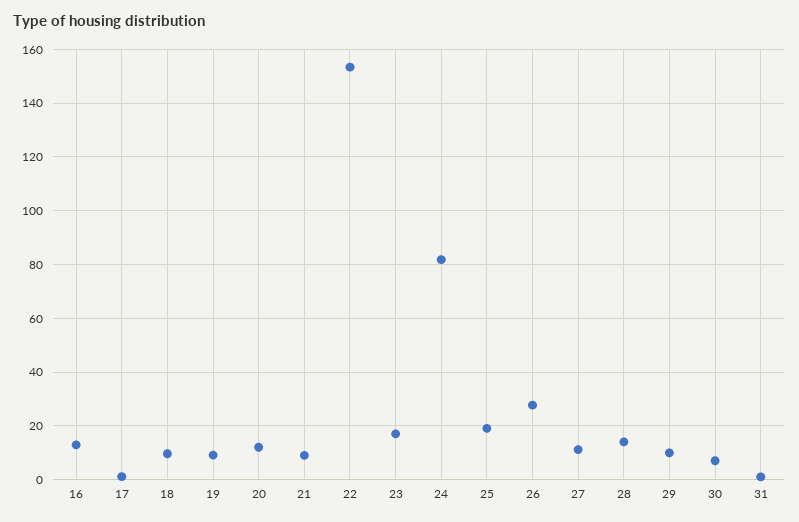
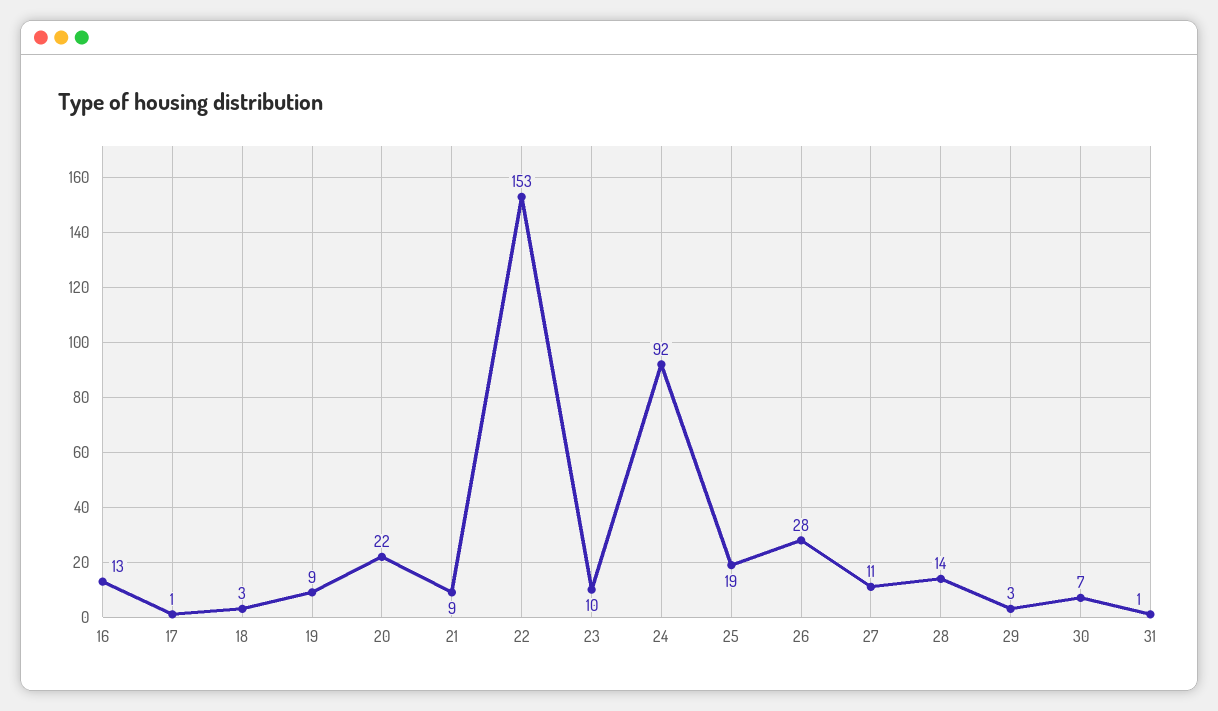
  {
    "16": 13,
    "17": 1,
-   "18": 10,
+   "18": 3,
    "19": 9,
-   "20": 12.5,
+   "20": 22,
    "21": 9,
    "22": 153,
-   "23": 17.5,
+   "23": 10,
-   "24": 82.5,
+   "24": 92,
    "25": 19,
    "26": 28,
    "27": 11,
    "28": 14,
-   "29": 10,
+   "29": 3,
    "30": 7,
    "31": 1
  }

